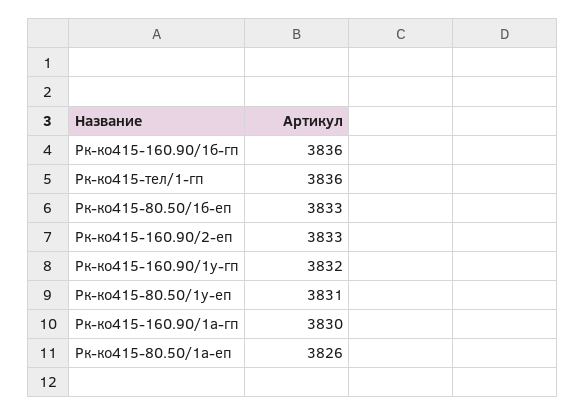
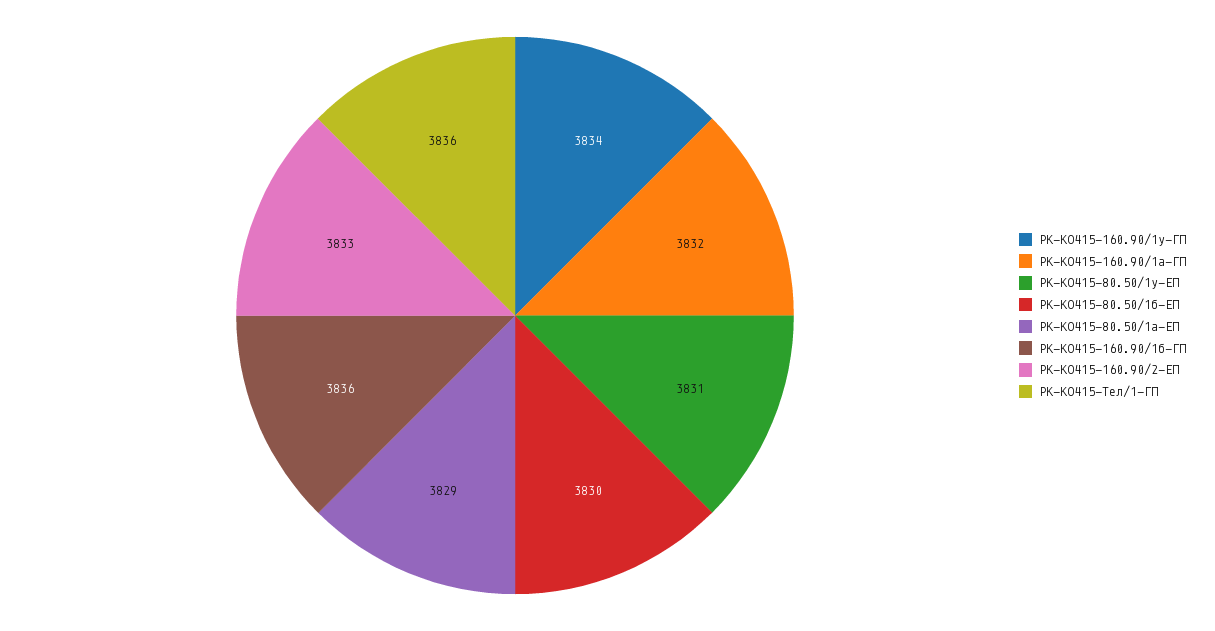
  {
    "Рк-ко415-160.90/1б-гп": 3836,
    "Рк-ко415-тел/1-гп": 3836,
-   "Рк-ко415-80.50/1б-еп": 3833,
+   "Рк-ко415-80.50/1б-еп": 3830,
    "Рк-ко415-160.90/2-еп": 3833,
-   "Рк-ко415-160.90/1у-гп": 3832,
+   "Рк-ко415-160.90/1у-гп": 3834,
    "Рк-ко415-80.50/1у-еп": 3831,
-   "Рк-ко415-160.90/1а-гп": 3830,
+   "Рк-ко415-160.90/1а-гп": 3832,
-   "Рк-ко415-80.50/1а-еп": 3826
+   "Рк-ко415-80.50/1а-еп": 3829
  }

